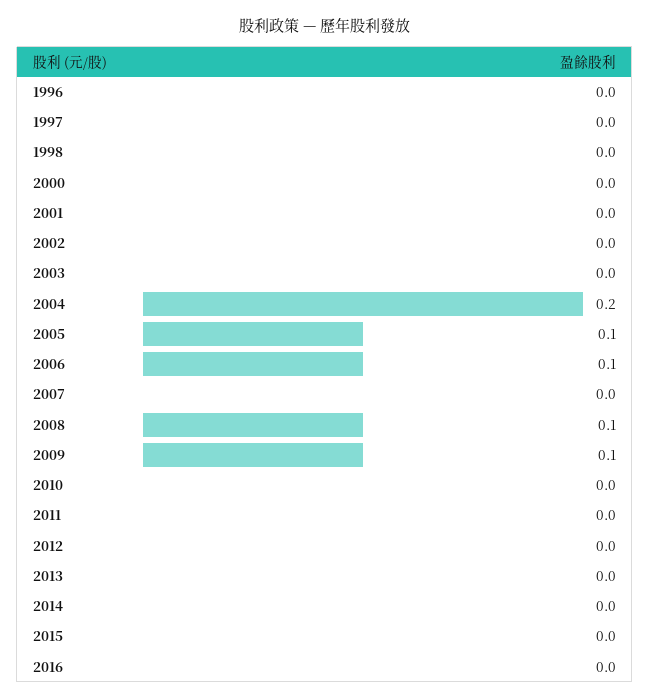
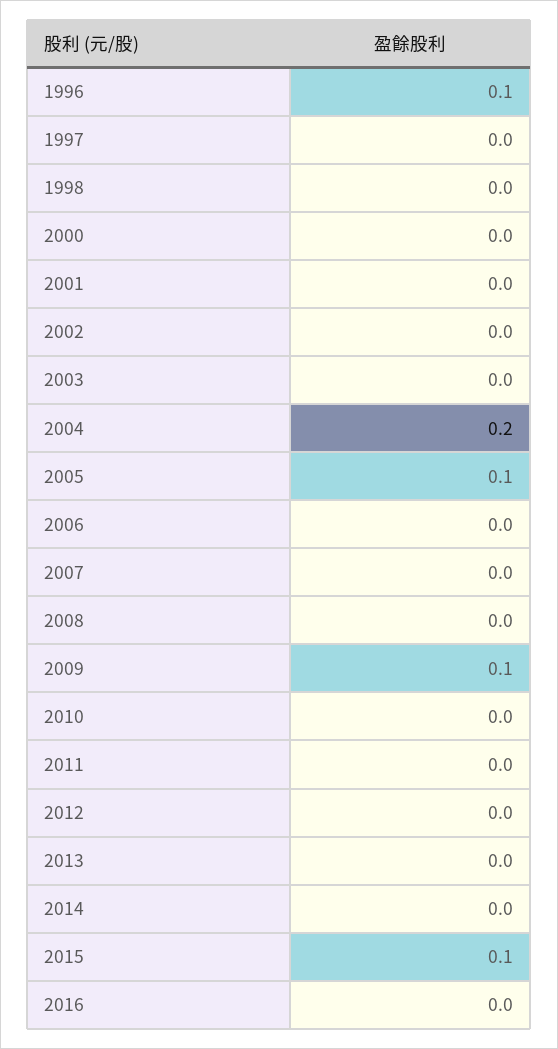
  {
-   "1996": 0,
+   "1996": 0.1,
    "1997": 0,
    "1998": 0,
    "2000": 0,
    "2001": 0,
    "2002": 0,
    "2003": 0,
    "2004": 0.2,
    "2005": 0.1,
-   "2006": 0.1,
+   "2006": 0,
    "2007": 0,
-   "2008": 0.1,
+   "2008": 0,
    "2009": 0.1,
    "2010": 0,
    "2011": 0,
    "2012": 0,
    "2013": 0,
    "2014": 0,
-   "2015": 0,
+   "2015": 0.1,
    "2016": 0
  }

